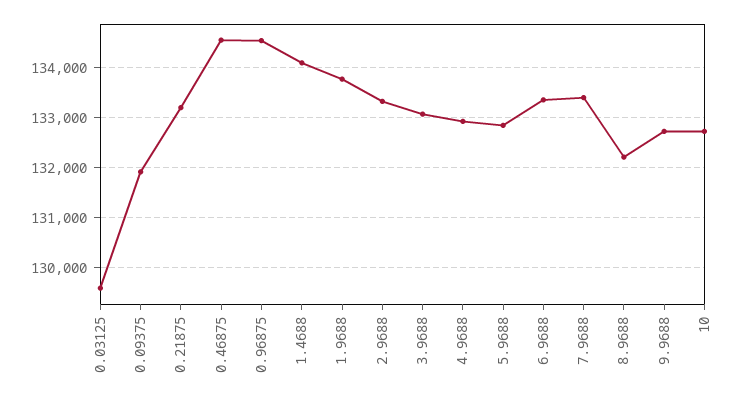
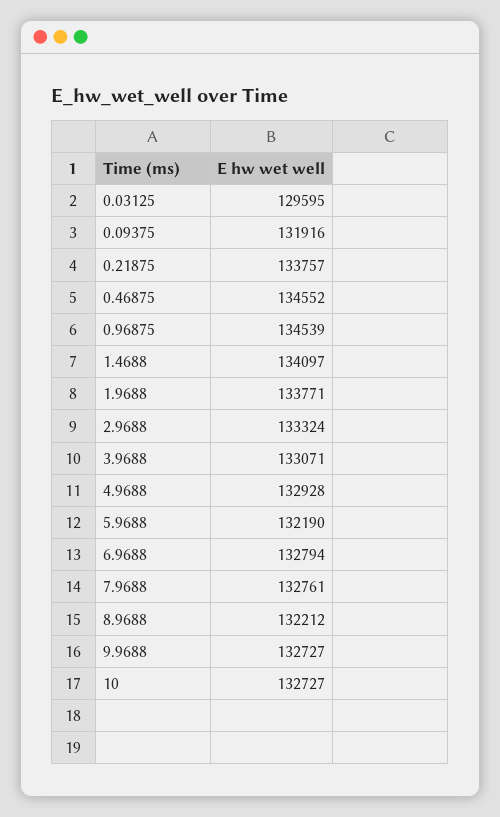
  {
    "0.03125": 129595,
    "0.09375": 131916,
-   "0.21875": 133200,
+   "0.21875": 133757,
    "0.46875": 134552,
    "0.96875": 134539,
    "1.4688": 134097,
    "1.9688": 133771,
    "2.9688": 133324,
    "3.9688": 133071,
    "4.9688": 132928,
-   "5.9688": 132800,
+   "5.9688": 132190,
-   "6.9688": 133400,
+   "6.9688": 132794,
-   "7.9688": 133400,
+   "7.9688": 132761,
    "8.9688": 132212,
    "9.9688": 132727,
    "10": 132727
  }

